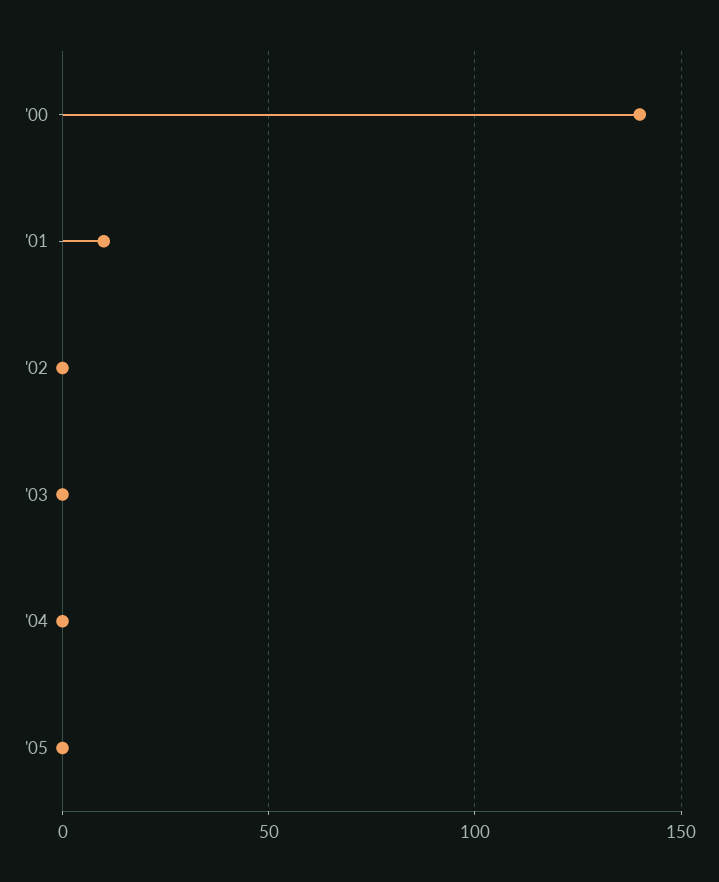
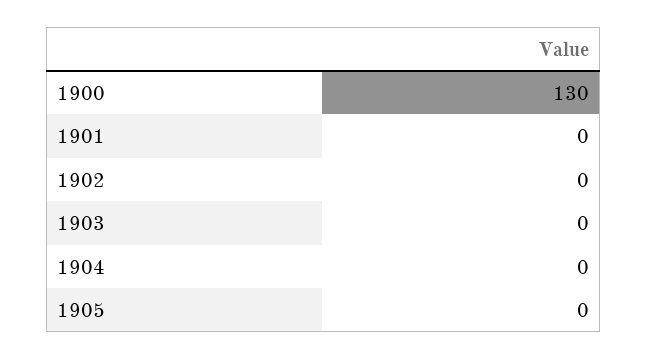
  {
-   "'00": 140,
+   "'00": 130,
-   "'01": 10,
+   "'01": 0,
    "'02": 0,
    "'03": 0,
    "'04": 0,
    "'05": 0
  }

